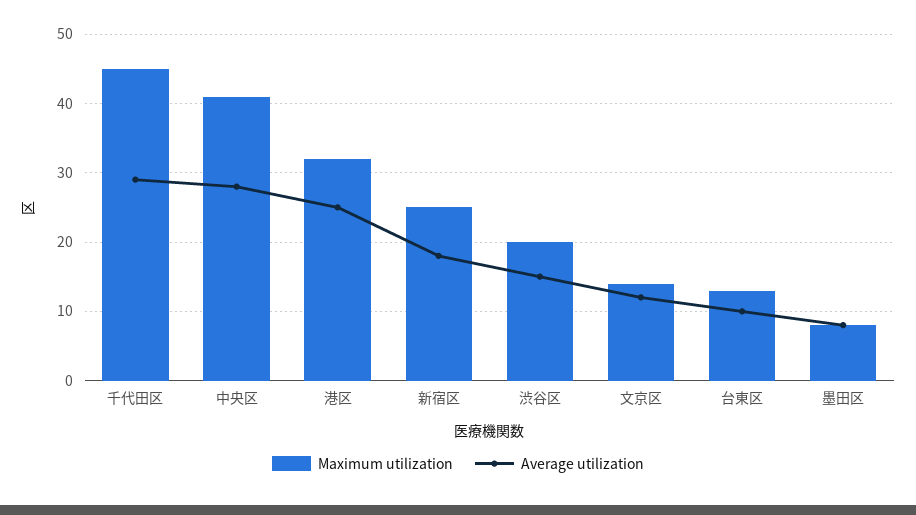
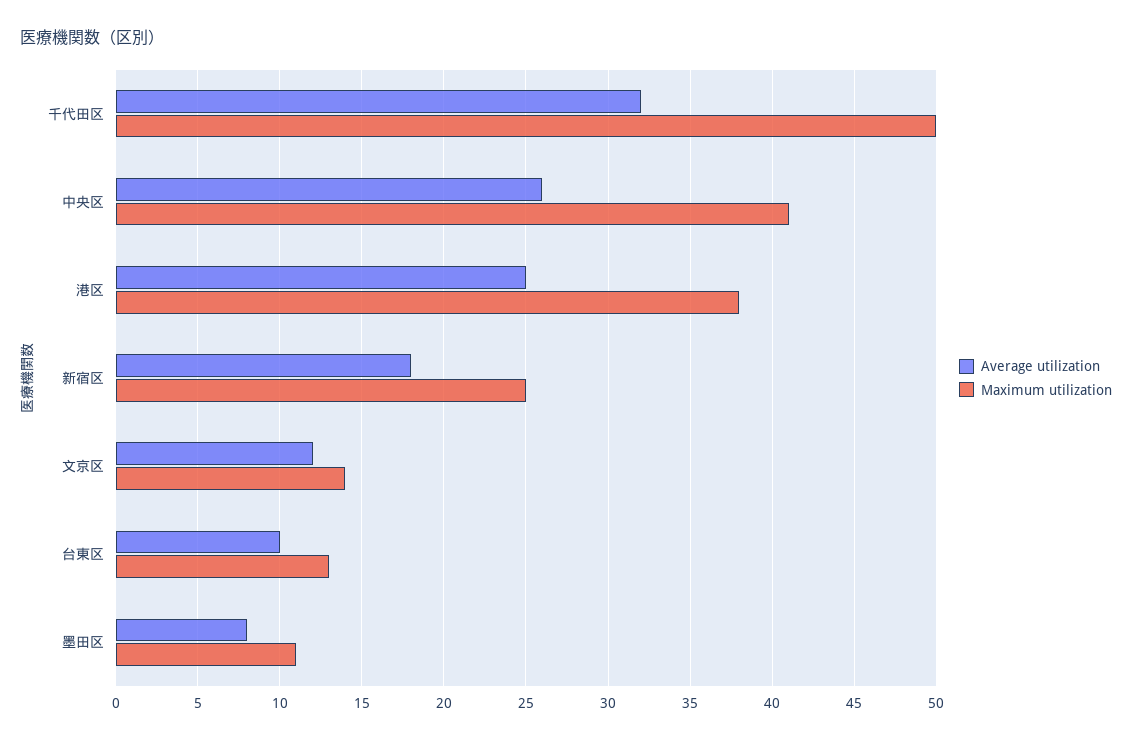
  {
    "Maximum utilization": {
-     "千代田区": 45,
+     "千代田区": 50,
      "中央区": 41,
-     "港区": 32,
+     "港区": 38,
      "新宿区": 25,
-     "渋谷区": 20,
      "文京区": 14,
      "台東区": 13,
-     "墨田区": 8
+     "墨田区": 11
    },
    "Average utilization": {
-     "千代田区": 29,
+     "千代田区": 32,
-     "中央区": 28,
+     "中央区": 26,
      "港区": 25,
      "新宿区": 18,
-     "渋谷区": 15,
      "文京区": 12,
      "台東区": 10,
      "墨田区": 8
    }
  }

